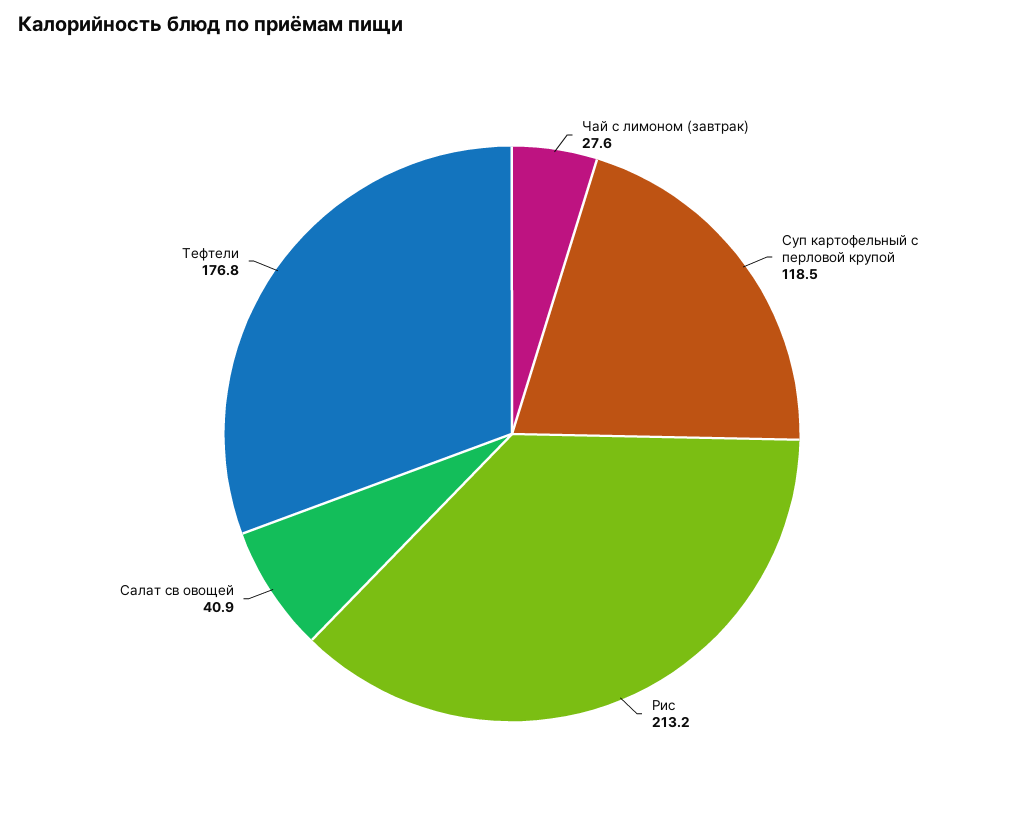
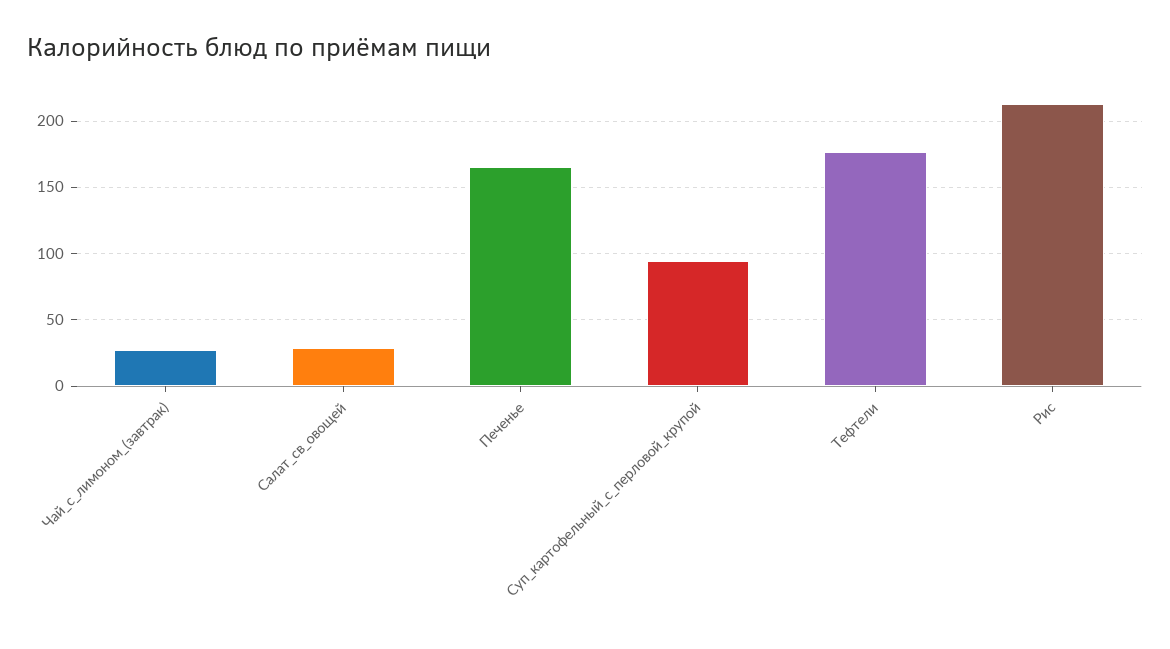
  {
    "Чай с лимоном (завтрак)": 27.6,
-   "Суп картофельный с перловой крупой": 118.5,
+   "Суп картофельный с перловой крупой": 95,
    "Рис": 213.2,
-   "Салат св овощей": 40.9,
+   "Салат св овощей": 30,
-   "Тефтели": 176.8
+   "Тефтели": 176.8,
+   "Печенье": 165
  }

